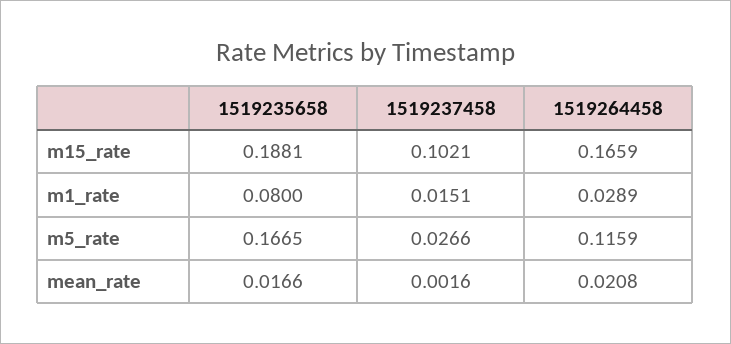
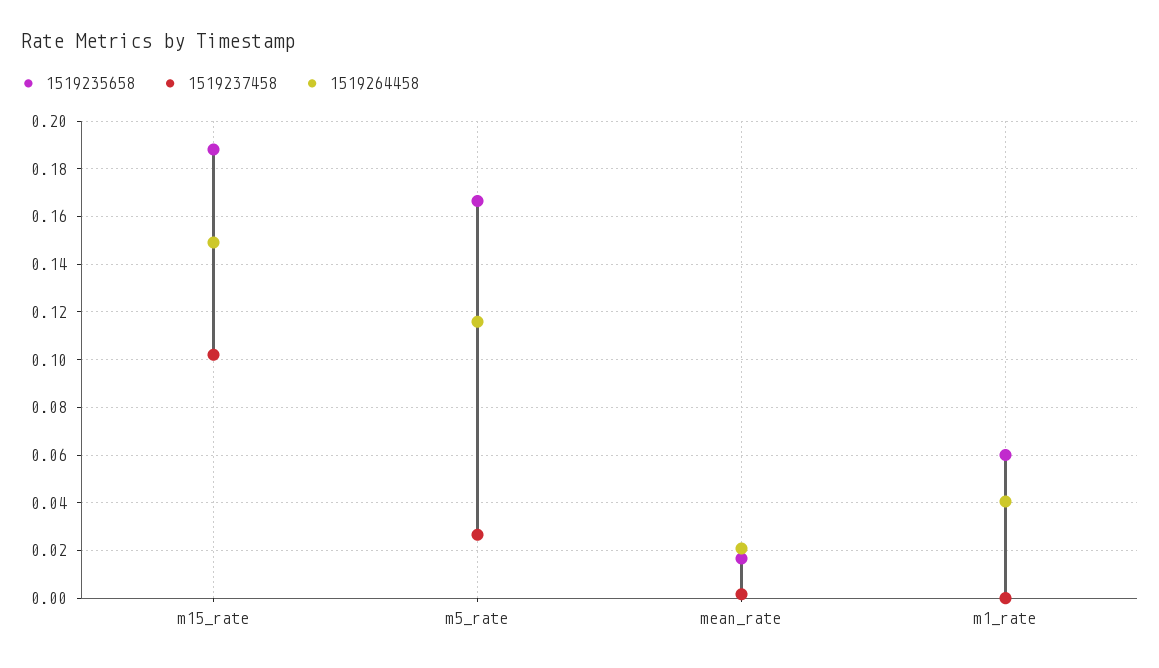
  {
    "1519235658": {
      "m15_rate": 0.1881,
-     "m1_rate": 0.08,
+     "m1_rate": 0.06,
      "m5_rate": 0.1665,
      "mean_rate": 0.0166
    },
    "1519237458": {
      "m15_rate": 0.1021,
-     "m1_rate": 0.0151,
+     "m1_rate": 0,
      "m5_rate": 0.0266,
      "mean_rate": 0.0016
    },
    "1519264458": {
-     "m15_rate": 0.1659,
+     "m15_rate": 0.15,
-     "m1_rate": 0.0289,
+     "m1_rate": 0.04,
      "m5_rate": 0.1159,
      "mean_rate": 0.0208
    }
  }

